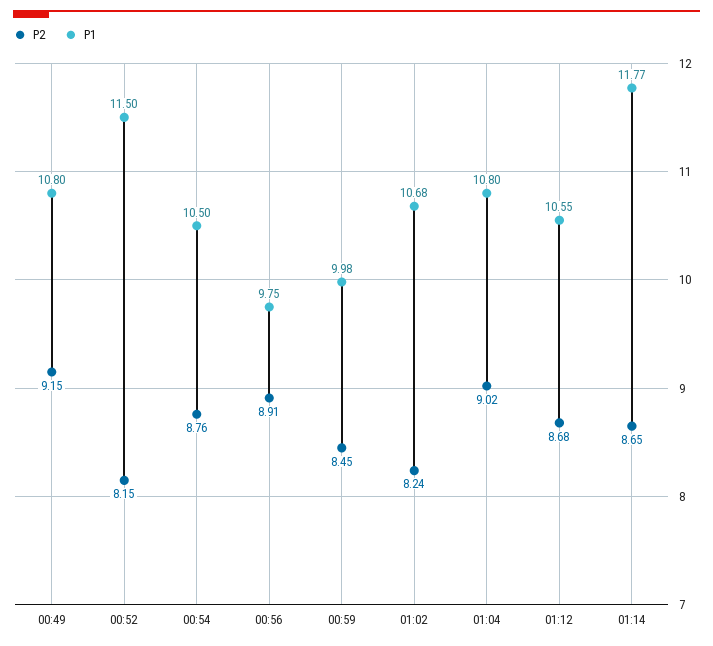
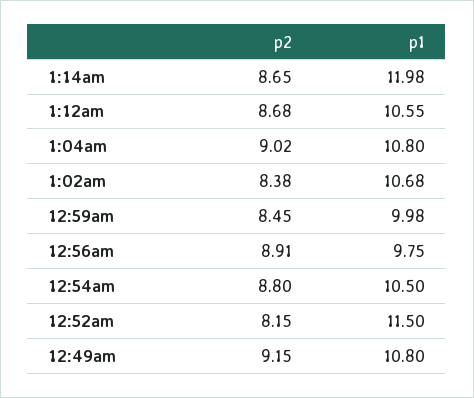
  {
    "P2": {
      "00:49": 9.15,
      "00:52": 8.15,
-     "00:54": 8.76,
+     "00:54": 8.8,
      "00:56": 8.91,
      "00:59": 8.45,
-     "01:02": 8.24,
+     "01:02": 8.38,
      "01:04": 9.02,
      "01:12": 8.68,
      "01:14": 8.65
    },
    "P1": {
      "00:49": 10.8,
      "00:52": 11.5,
      "00:54": 10.5,
      "00:56": 9.75,
      "00:59": 9.98,
      "01:02": 10.68,
      "01:04": 10.8,
      "01:12": 10.55,
-     "01:14": 11.77
+     "01:14": 11.98
    }
  }

